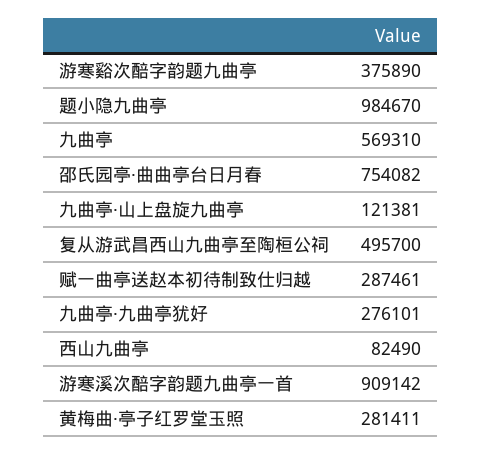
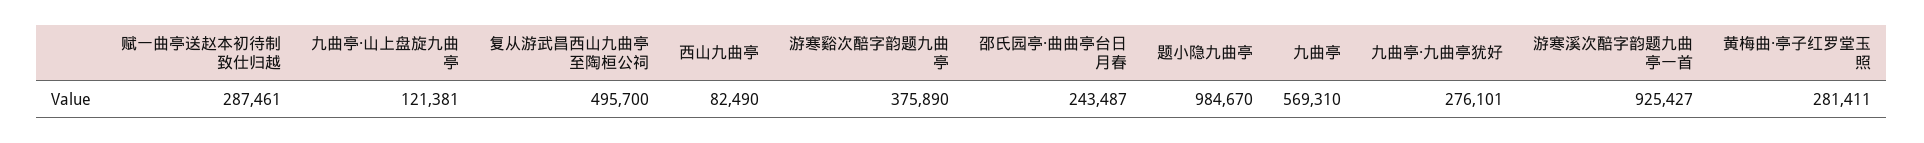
  {
    "游寒谿次醅字韵题九曲亭": 375890,
    "题小隐九曲亭": 984670,
    "九曲亭": 569310,
-   "邵氏园亭·曲曲亭台日月春": 754082,
+   "邵氏园亭·曲曲亭台日月春": 243487,
    "九曲亭·山上盘旋九曲亭": 121381,
    "复从游武昌西山九曲亭至陶桓公祠": 495700,
    "赋一曲亭送赵本初待制致仕归越": 287461,
    "九曲亭·九曲亭犹好": 276101,
    "西山九曲亭": 82490,
-   "游寒溪次醅字韵题九曲亭一首": 909142,
+   "游寒溪次醅字韵题九曲亭一首": 925427,
    "黄梅曲·亭子红罗堂玉照": 281411
  }

